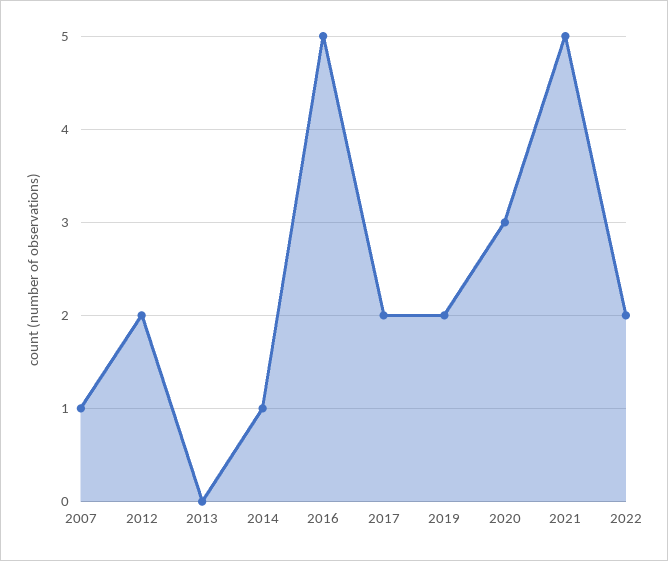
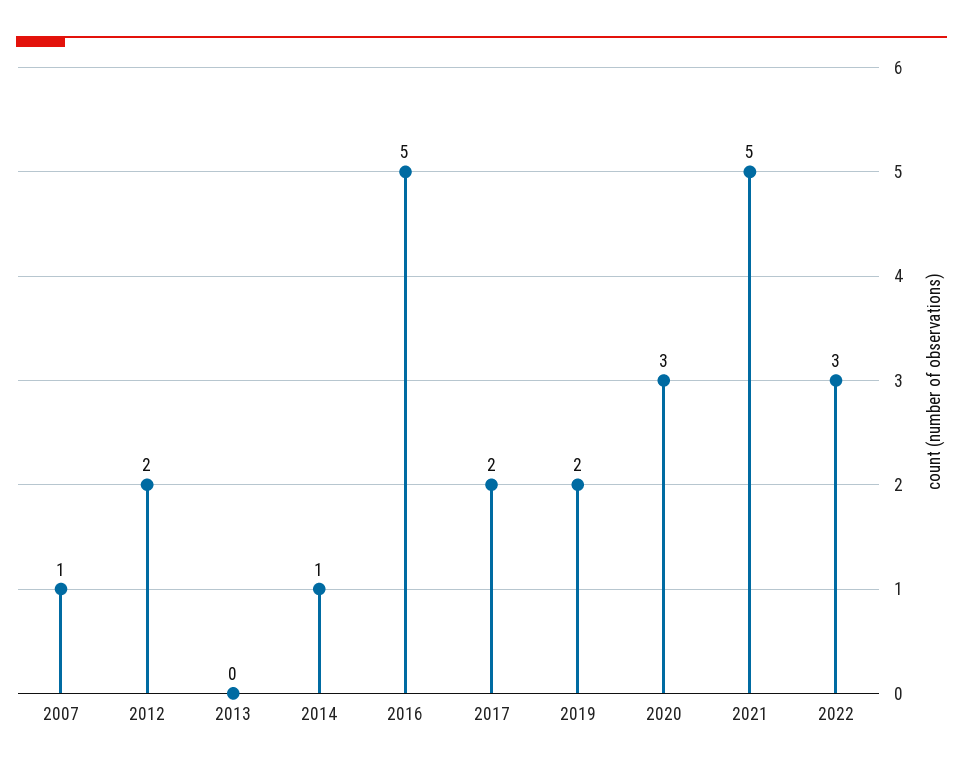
  {
    "2007": 1,
    "2012": 2,
    "2013": 0,
    "2014": 1,
    "2016": 5,
    "2017": 2,
    "2019": 2,
    "2020": 3,
    "2021": 5,
-   "2022": 2
+   "2022": 3
  }

